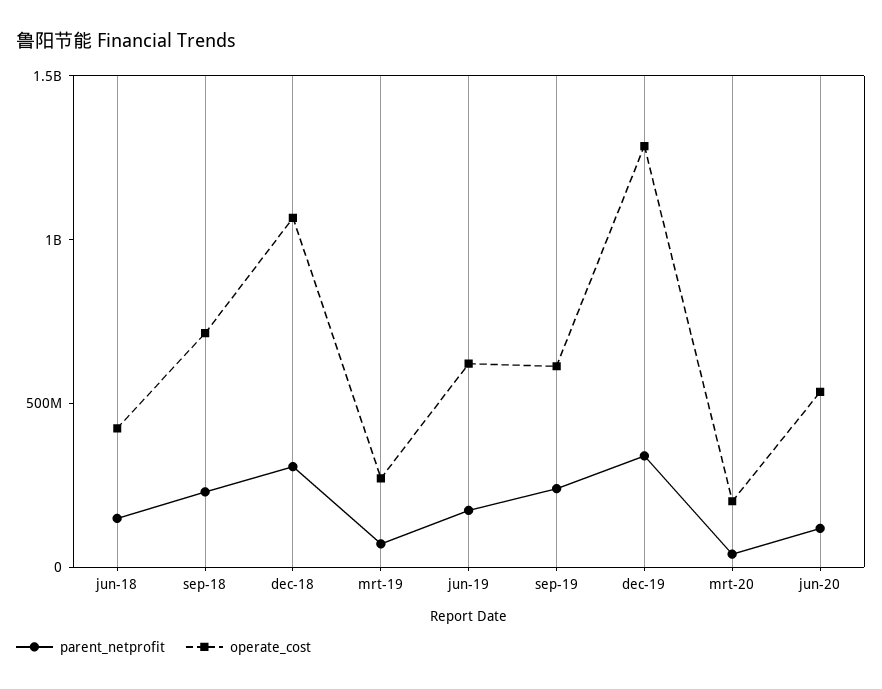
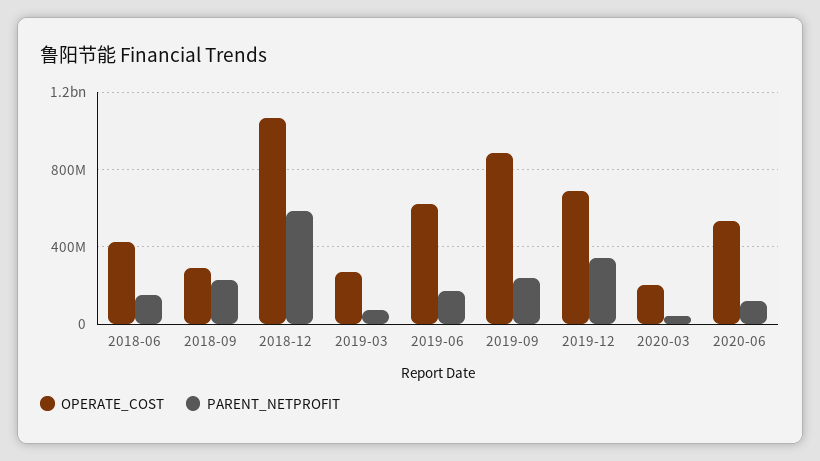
  {
    "parent_netprofit": {
      "jun-18": 150000000,
      "sep-18": 250000000,
-     "dec-18": 300000000,
+     "dec-18": 600000000,
      "mrt-19": 50000000,
      "jun-19": 150000000,
      "sep-19": 250000000,
      "dec-19": 350000000,
      "mrt-20": 50000000,
      "jun-20": 100000000
    },
    "operate_cost": {
      "jun-18": 400000000,
-     "sep-18": 700000000,
+     "sep-18": 300000000,
      "dec-18": 1050000000,
      "mrt-19": 250000000,
      "jun-19": 600000000,
-     "sep-19": 600000000,
+     "sep-19": 900000000,
-     "dec-19": 1300000000,
+     "dec-19": 700000000,
      "mrt-20": 200000000,
      "jun-20": 550000000
    }
  }

